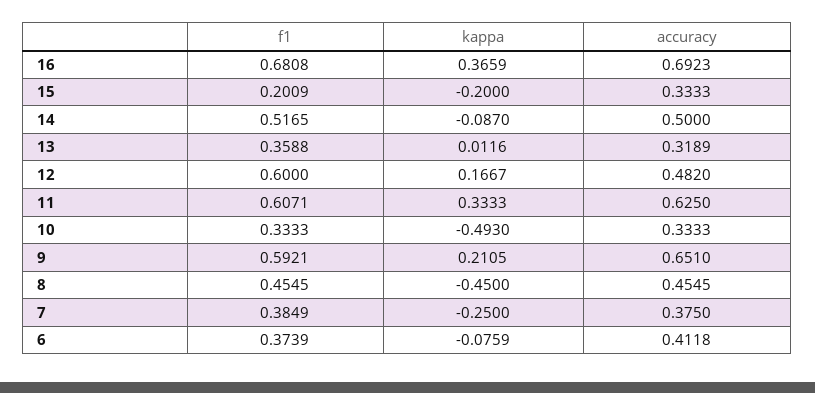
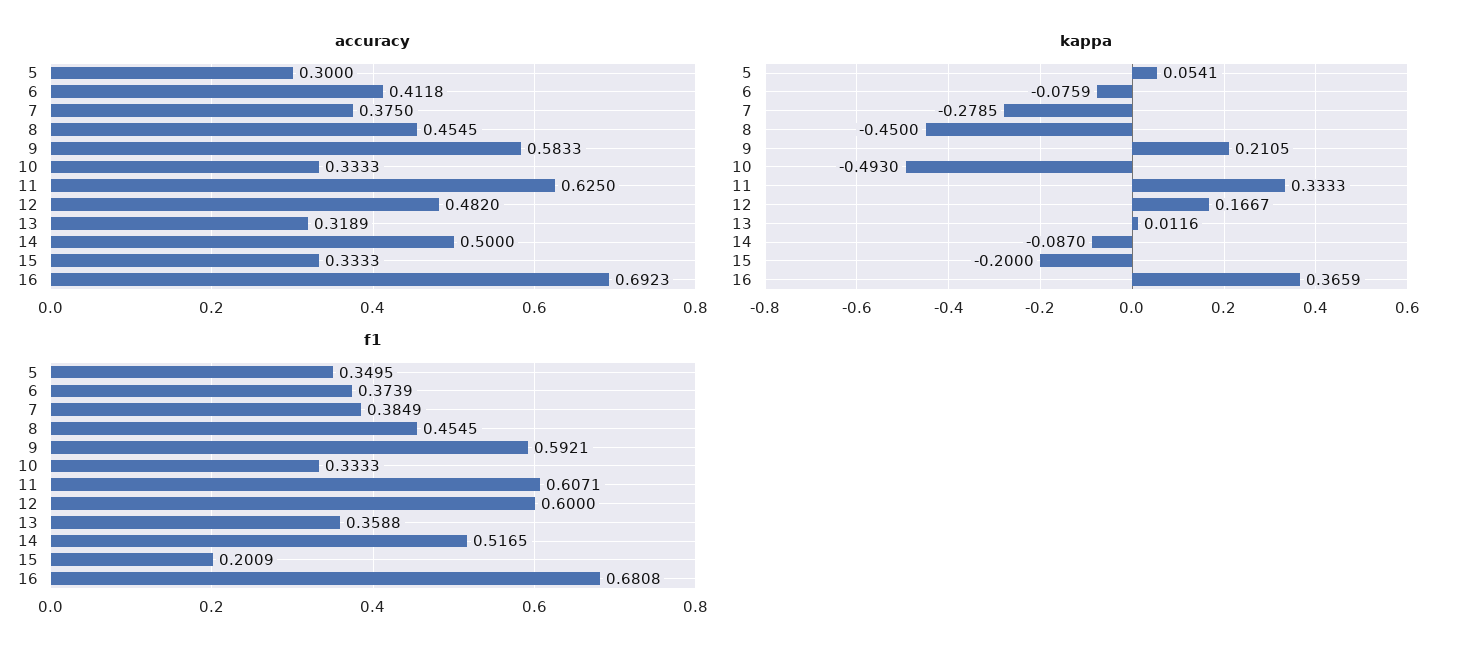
  {
    "f1": {
      "16": 0.6808,
      "15": 0.2009,
      "14": 0.5165,
      "13": 0.3588,
      "12": 0.6,
      "11": 0.6071,
      "10": 0.3333,
      "9": 0.5921,
      "8": 0.4545,
      "7": 0.3849,
-     "6": 0.3739
+     "6": 0.3739,
+     "5": 0.3495
    },
    "kappa": {
      "16": 0.3659,
      "15": -0.2,
      "14": -0.087,
      "13": 0.0116,
      "12": 0.1667,
      "11": 0.3333,
      "10": -0.493,
      "9": 0.2105,
      "8": -0.45,
-     "7": -0.25,
+     "7": -0.2785,
-     "6": -0.0759
+     "6": -0.0759,
+     "5": 0.0541
    },
    "accuracy": {
      "16": 0.6923,
      "15": 0.3333,
      "14": 0.5,
      "13": 0.3189,
      "12": 0.482,
      "11": 0.625,
      "10": 0.3333,
-     "9": 0.651,
+     "9": 0.5833,
      "8": 0.4545,
      "7": 0.375,
-     "6": 0.4118
+     "6": 0.4118,
+     "5": 0.3
    }
  }

